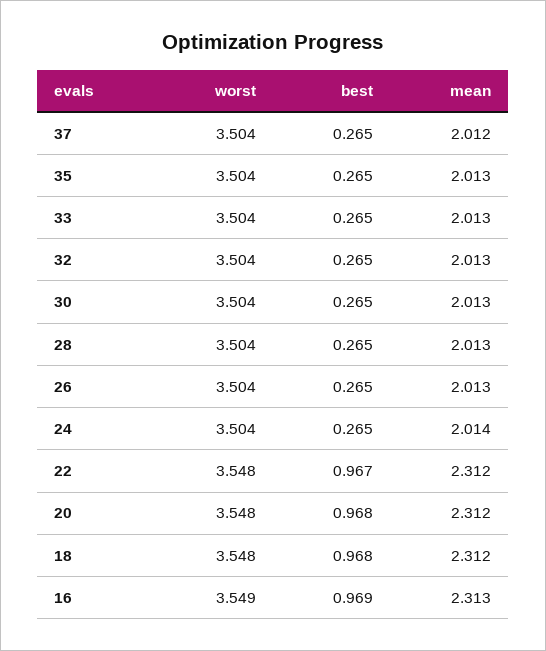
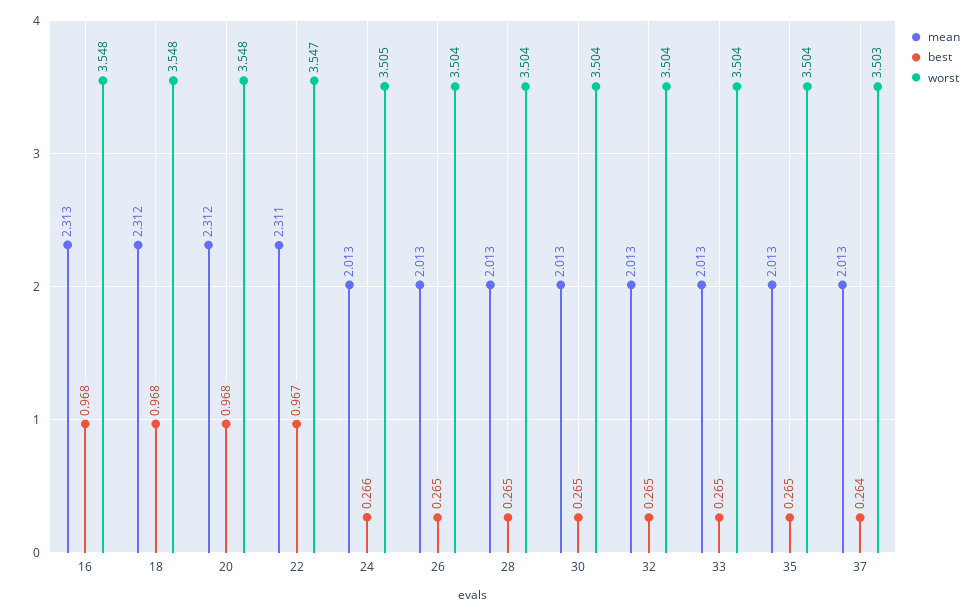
  {
    "worst": {
-     "37": 3.504,
+     "37": 3.503,
      "35": 3.504,
      "33": 3.504,
      "32": 3.504,
      "30": 3.504,
      "28": 3.504,
      "26": 3.504,
-     "24": 3.504,
+     "24": 3.505,
-     "22": 3.548,
+     "22": 3.547,
      "20": 3.548,
      "18": 3.548,
-     "16": 3.549
+     "16": 3.548
    },
    "best": {
-     "37": 0.265,
+     "37": 0.264,
      "35": 0.265,
      "33": 0.265,
      "32": 0.265,
      "30": 0.265,
      "28": 0.265,
      "26": 0.265,
-     "24": 0.265,
+     "24": 0.266,
      "22": 0.967,
      "20": 0.968,
      "18": 0.968,
-     "16": 0.969
+     "16": 0.968
    },
    "mean": {
-     "37": 2.012,
+     "37": 2.013,
      "35": 2.013,
      "33": 2.013,
      "32": 2.013,
      "30": 2.013,
      "28": 2.013,
      "26": 2.013,
-     "24": 2.014,
+     "24": 2.013,
-     "22": 2.312,
+     "22": 2.311,
      "20": 2.312,
      "18": 2.312,
      "16": 2.313
    }
  }

